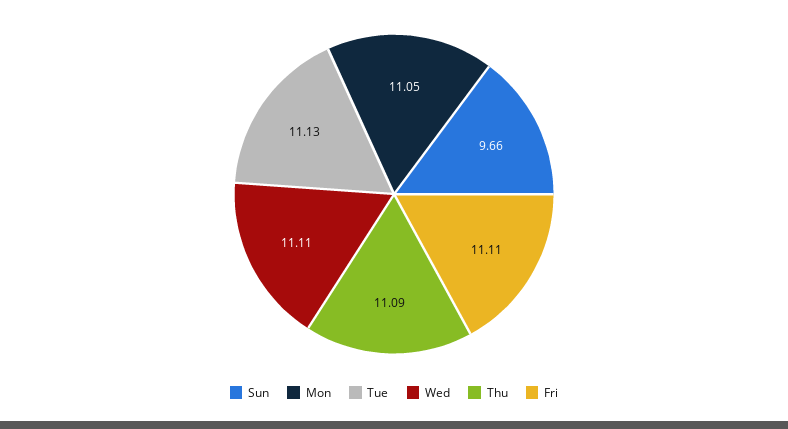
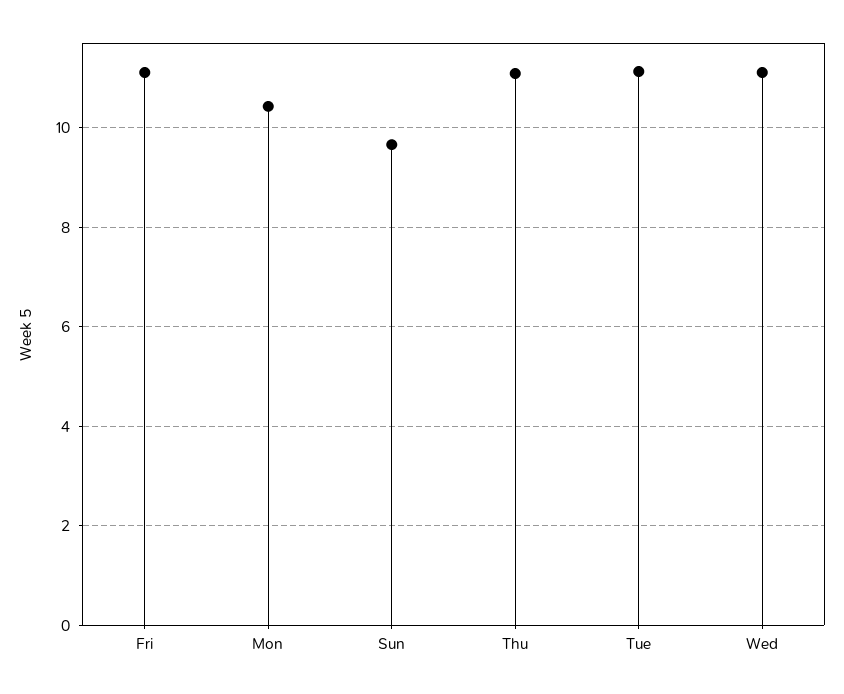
  {
    "Sun": 9.66,
-   "Mon": 11.05,
+   "Mon": 10.4,
    "Tue": 11.13,
    "Wed": 11.11,
    "Thu": 11.09,
    "Fri": 11.11
  }

